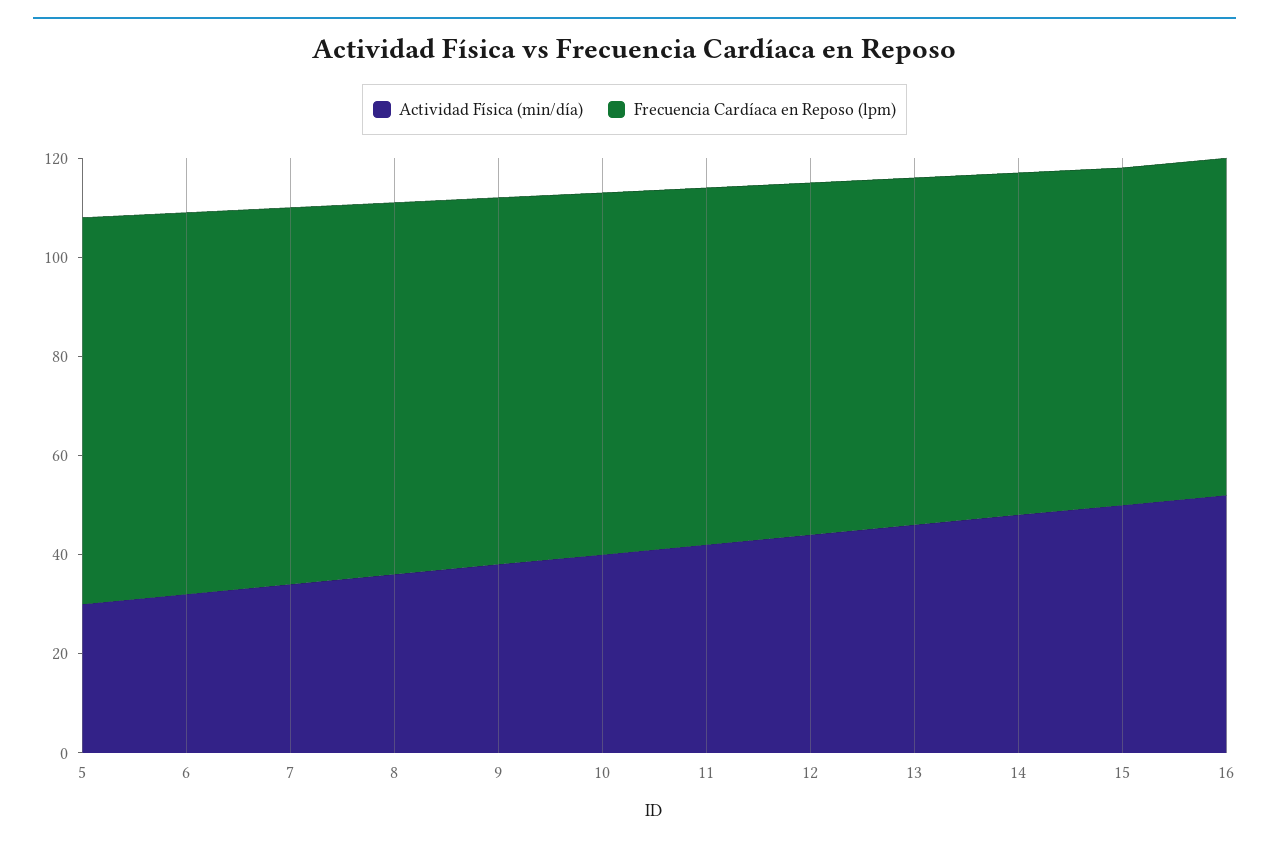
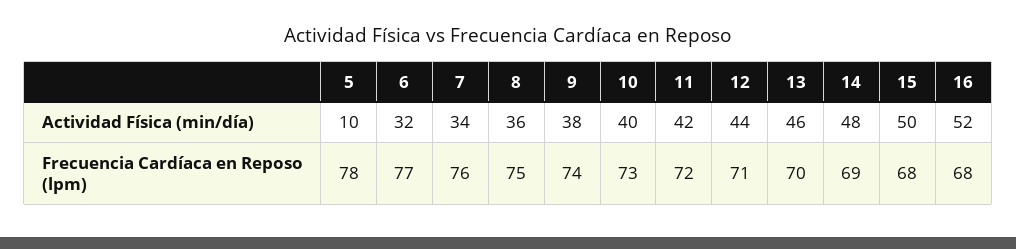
  {
    "Actividad Física (min/día)": {
-     "5": 30,
+     "5": 10,
      "6": 32,
      "7": 34,
      "8": 36,
      "9": 38,
      "10": 40,
      "11": 42,
      "12": 44,
      "13": 46,
      "14": 48,
      "15": 50,
      "16": 52
    },
    "Frecuencia Cardíaca en Reposo (lpm)": {
      "5": 78,
      "6": 77,
      "7": 76,
      "8": 75,
      "9": 74,
      "10": 73,
      "11": 72,
      "12": 71,
      "13": 70,
      "14": 69,
      "15": 68,
      "16": 68
    }
  }

